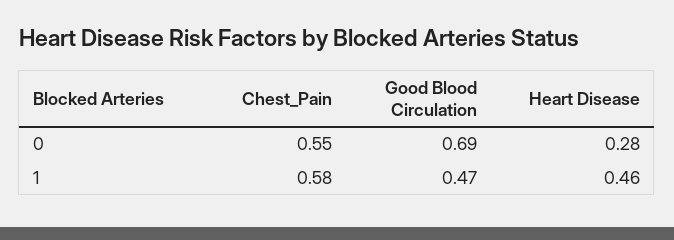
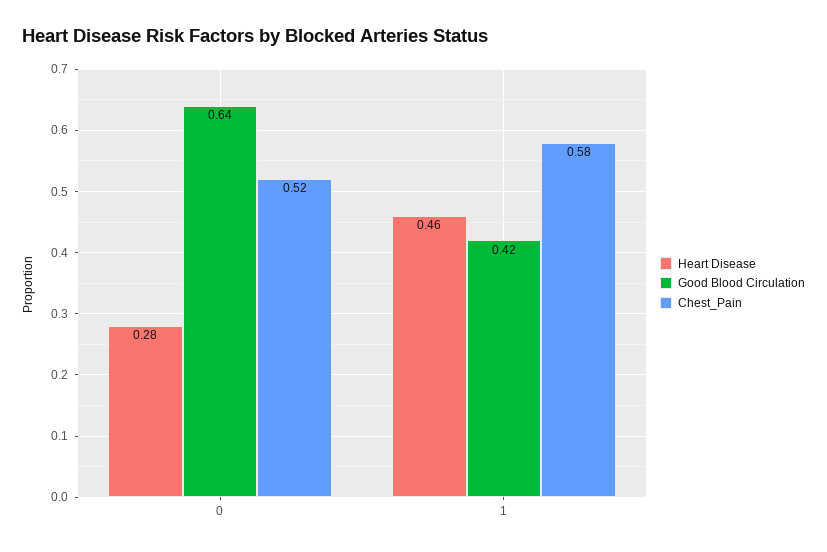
  {
    "Chest_Pain": {
-     "0": 0.55,
+     "0": 0.52,
      "1": 0.58
    },
    "Good Blood Circulation": {
-     "0": 0.69,
+     "0": 0.64,
-     "1": 0.47
+     "1": 0.42
    },
    "Heart Disease": {
      "0": 0.28,
      "1": 0.46
    }
  }

